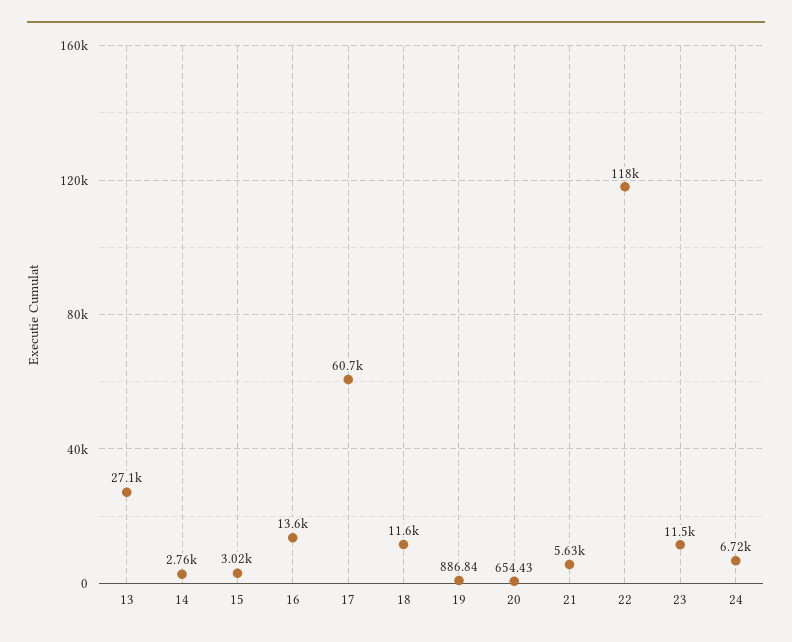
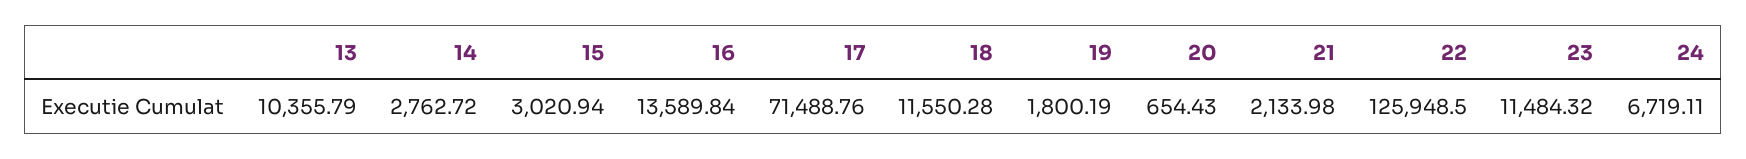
  {
-   "13": 27100,
+   "13": 10355.79,
    "14": 2762.72,
    "15": 3020.94,
    "16": 13589.84,
-   "17": 60700,
+   "17": 71488.76,
    "18": 11550.28,
-   "19": 886.84,
+   "19": 1800.19,
    "20": 654.43,
-   "21": 5630,
+   "21": 2133.98,
-   "22": 118000,
+   "22": 125948.5,
    "23": 11484.32,
    "24": 6719.11
  }

